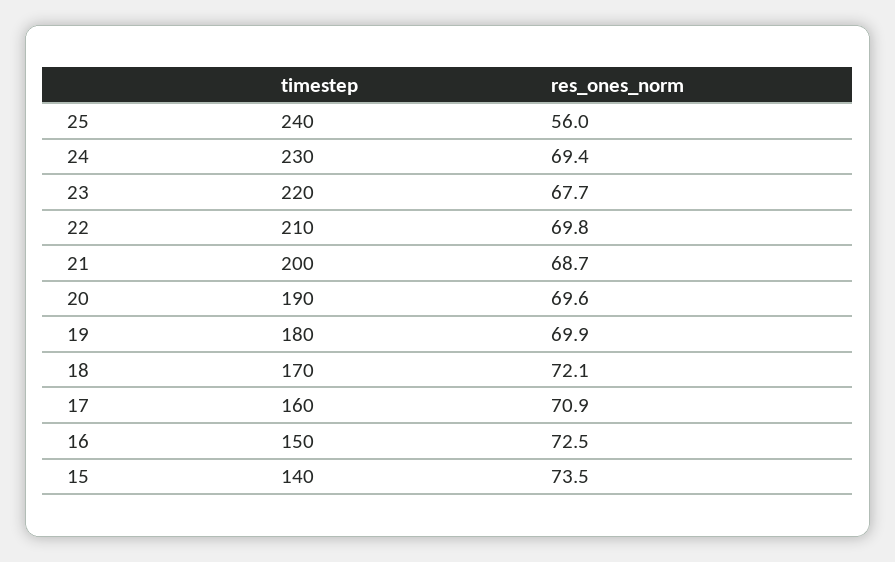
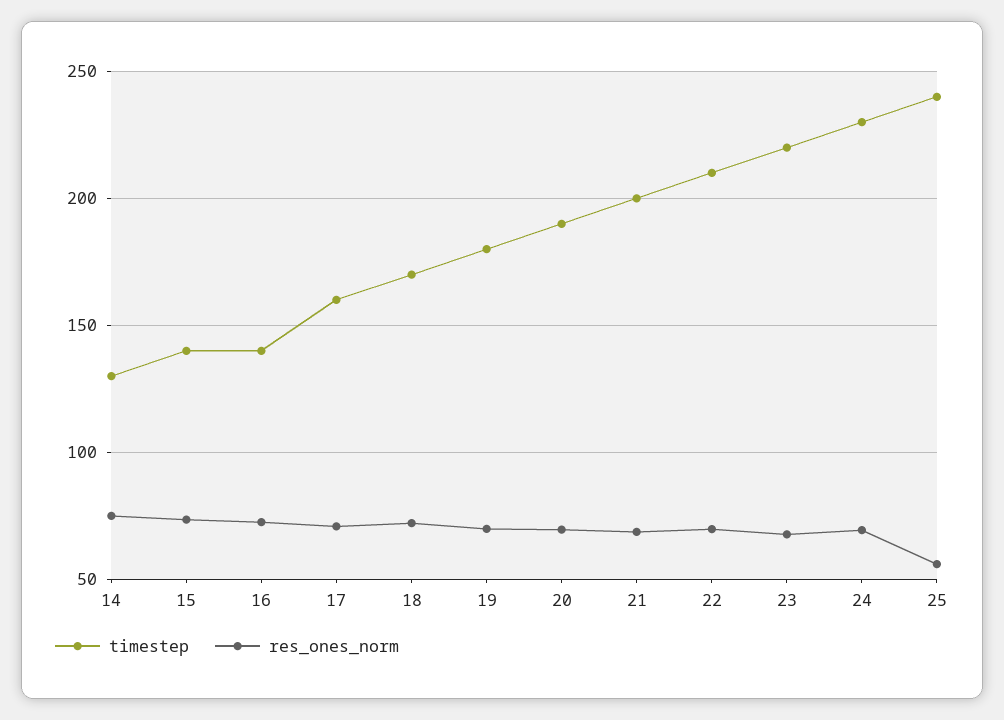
  {
    "timestep": {
      "25": 240,
      "24": 230,
      "23": 220,
      "22": 210,
      "21": 200,
      "20": 190,
      "19": 180,
      "18": 170,
      "17": 160,
-     "16": 150,
+     "16": 140,
-     "15": 140
+     "15": 140,
+     "14": 130
    },
    "res_ones_norm": {
      "25": 56,
      "24": 69.4,
      "23": 67.7,
      "22": 69.8,
      "21": 68.7,
      "20": 69.6,
      "19": 69.9,
      "18": 72.1,
      "17": 70.9,
      "16": 72.5,
-     "15": 73.5
+     "15": 73.5,
+     "14": 75
    }
  }

